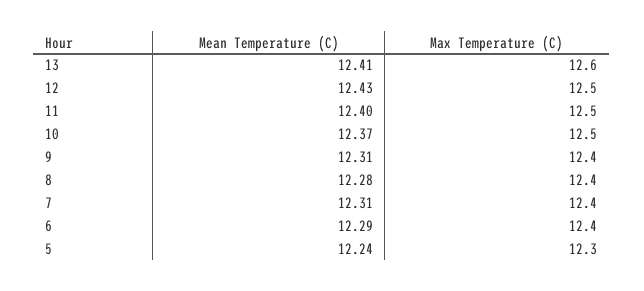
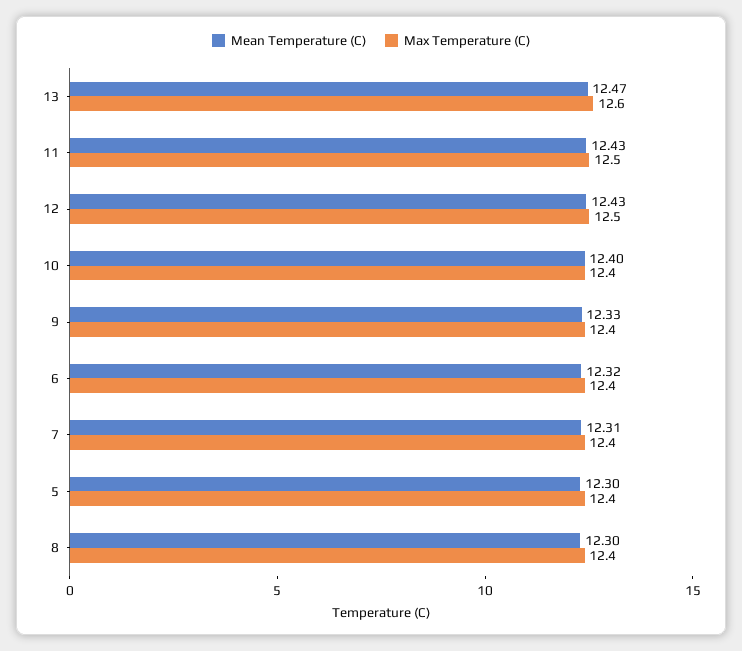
  {
    "Mean Temperature (C)": {
-     "13": 12.41,
+     "13": 12.47,
      "12": 12.43,
-     "11": 12.4,
+     "11": 12.43,
-     "10": 12.37,
+     "10": 12.4,
-     "9": 12.31,
+     "9": 12.33,
-     "8": 12.28,
+     "8": 12.3,
      "7": 12.31,
-     "6": 12.29,
+     "6": 12.32,
-     "5": 12.24
+     "5": 12.3
    },
    "Max Temperature (C)": {
      "13": 12.6,
      "12": 12.5,
      "11": 12.5,
-     "10": 12.5,
+     "10": 12.4,
      "9": 12.4,
      "8": 12.4,
      "7": 12.4,
      "6": 12.4,
-     "5": 12.3
+     "5": 12.4
    }
  }

